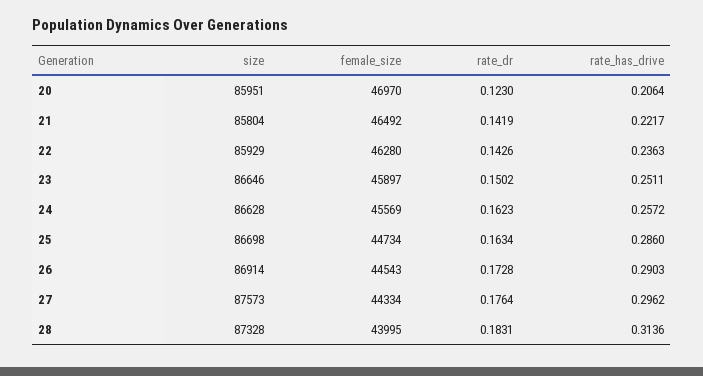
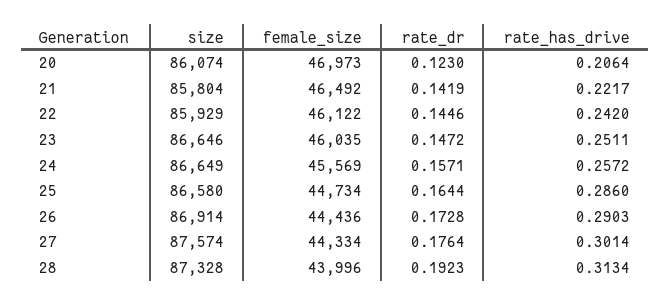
  {
    "size": {
-     "20": 85951,
+     "20": 86074,
      "21": 85804,
      "22": 85929,
      "23": 86646,
-     "24": 86628,
+     "24": 86649,
-     "25": 86698,
+     "25": 86580,
      "26": 86914,
-     "27": 87573,
+     "27": 87574,
      "28": 87328
    },
    "female_size": {
-     "20": 46970,
+     "20": 46973,
      "21": 46492,
-     "22": 46280,
+     "22": 46122,
-     "23": 45897,
+     "23": 46035,
      "24": 45569,
      "25": 44734,
-     "26": 44543,
+     "26": 44436,
      "27": 44334,
-     "28": 43995
+     "28": 43996
    },
    "rate_dr": {
      "20": 0.123,
      "21": 0.1419,
-     "22": 0.1426,
+     "22": 0.1446,
-     "23": 0.1502,
+     "23": 0.1472,
-     "24": 0.1623,
+     "24": 0.1571,
-     "25": 0.1634,
+     "25": 0.1644,
      "26": 0.1728,
      "27": 0.1764,
-     "28": 0.1831
+     "28": 0.1923
    },
    "rate_has_drive": {
      "20": 0.2064,
      "21": 0.2217,
-     "22": 0.2363,
+     "22": 0.242,
      "23": 0.2511,
      "24": 0.2572,
      "25": 0.286,
      "26": 0.2903,
-     "27": 0.2962,
+     "27": 0.3014,
-     "28": 0.3136
+     "28": 0.3134
    }
  }

